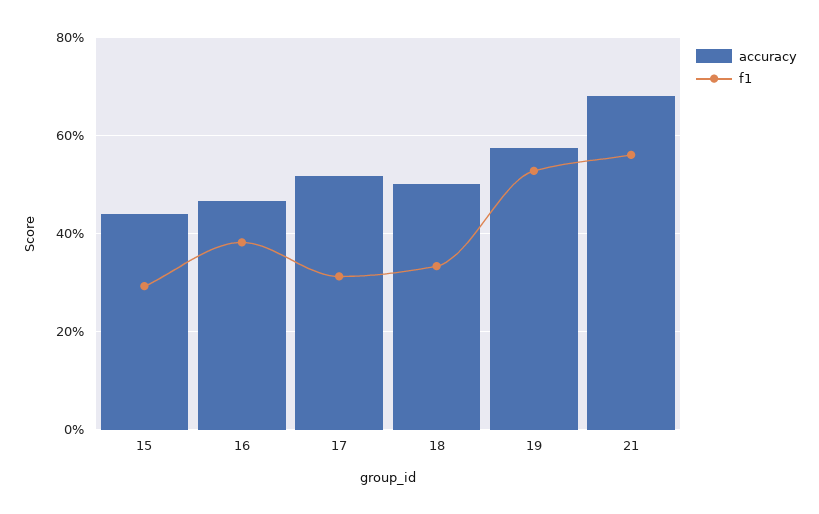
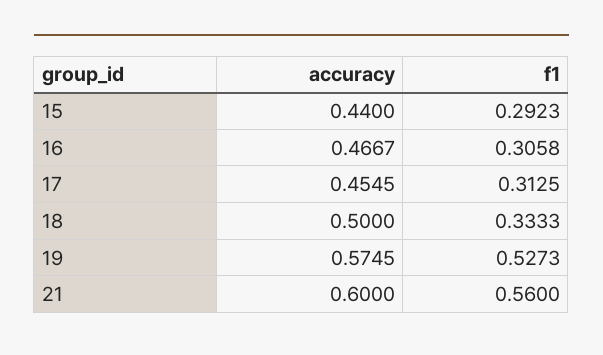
  {
    "accuracy": {
      "15": 0.44,
      "16": 0.4667,
-     "17": 0.52,
+     "17": 0.4545,
      "18": 0.5,
      "19": 0.5745,
-     "21": 0.68
+     "21": 0.6
    },
    "f1": {
      "15": 0.2923,
-     "16": 0.38,
+     "16": 0.3058,
      "17": 0.3125,
      "18": 0.3333,
      "19": 0.5273,
      "21": 0.56
    }
  }

